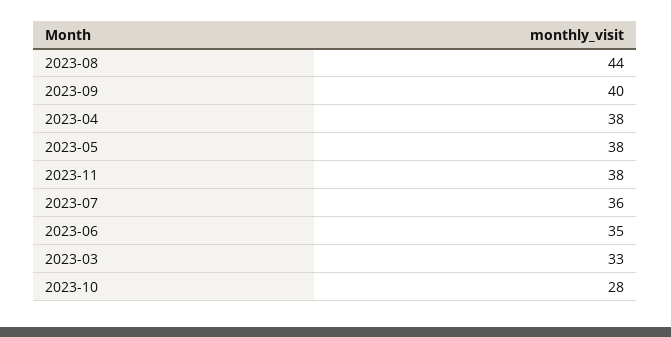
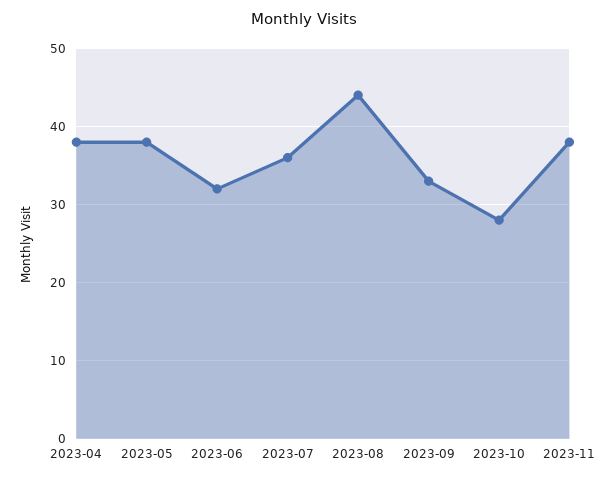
  {
    "2023-08": 44,
-   "2023-09": 40,
+   "2023-09": 33,
    "2023-04": 38,
    "2023-05": 38,
    "2023-11": 38,
    "2023-07": 36,
-   "2023-06": 35,
+   "2023-06": 32,
-   "2023-03": 33,
    "2023-10": 28
  }

